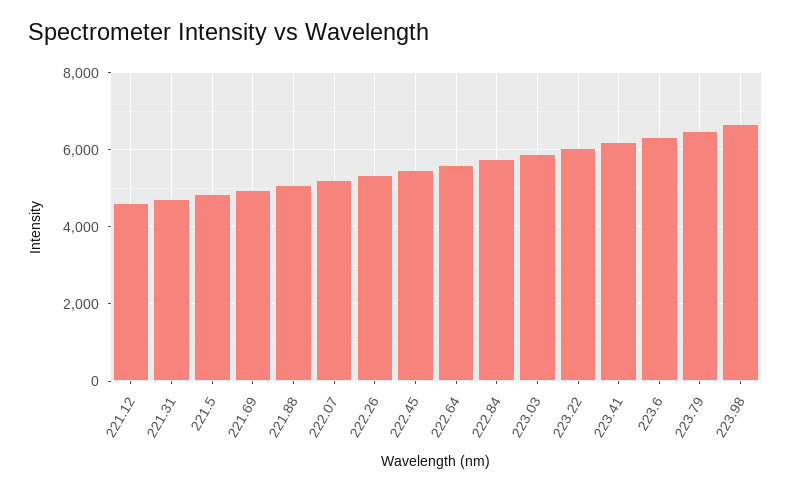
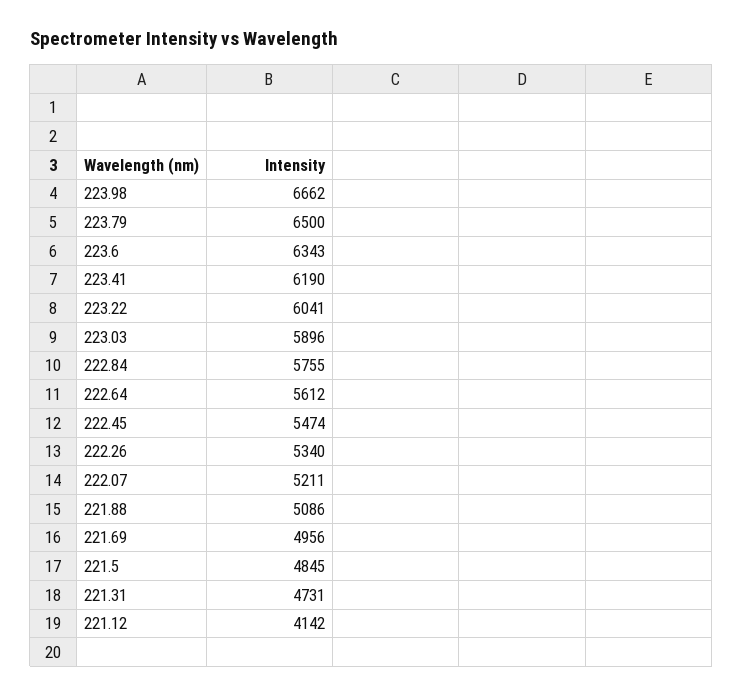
  {
-   "221.12": 4600,
+   "221.12": 4142,
    "221.31": 4731,
    "221.5": 4845,
    "221.69": 4956,
    "221.88": 5086,
    "222.07": 5211,
    "222.26": 5340,
    "222.45": 5474,
    "222.64": 5612,
    "222.84": 5755,
    "223.03": 5896,
    "223.22": 6041,
    "223.41": 6190,
    "223.6": 6343,
    "223.79": 6500,
    "223.98": 6662
  }

